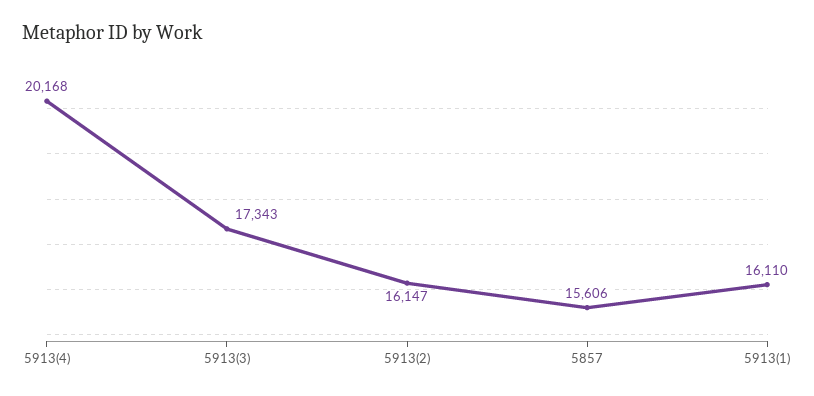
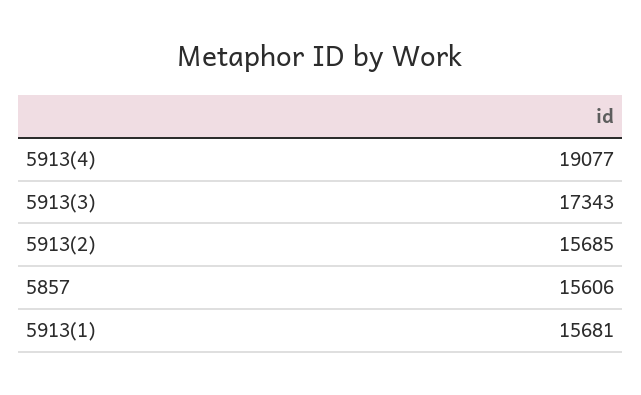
  {
-   "5913(4)": 20168,
+   "5913(4)": 19077,
    "5913(3)": 17343,
-   "5913(2)": 16147,
+   "5913(2)": 15685,
    "5857": 15606,
-   "5913(1)": 16110
+   "5913(1)": 15681
  }

